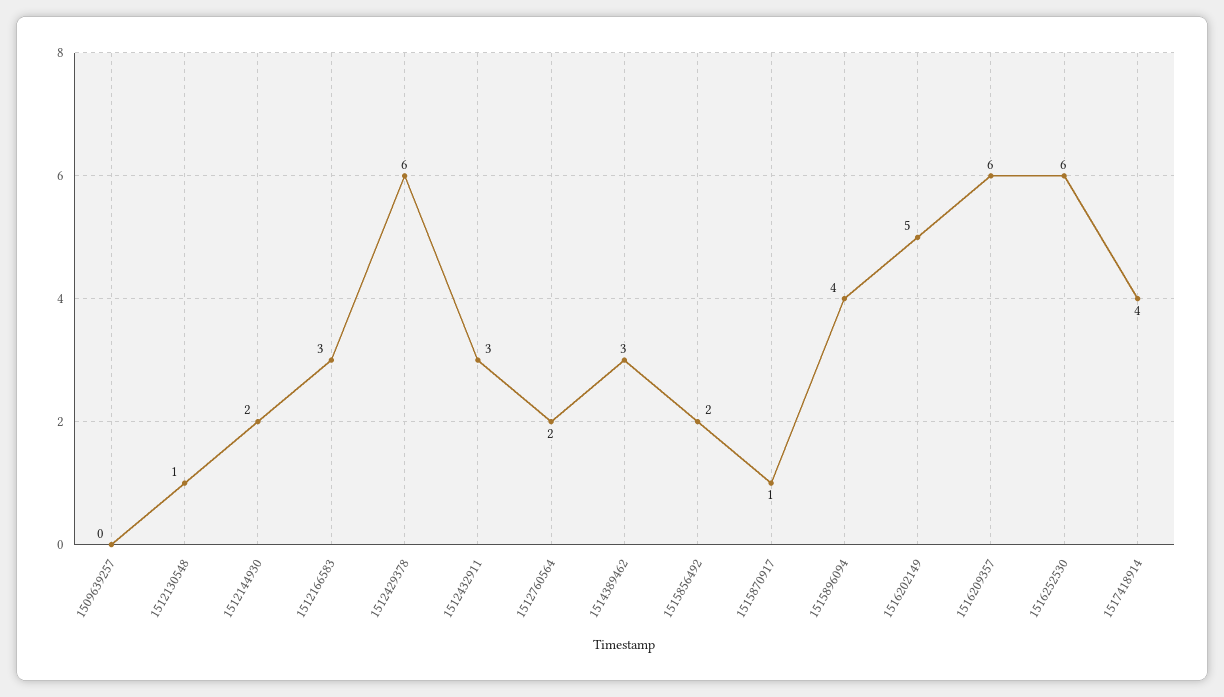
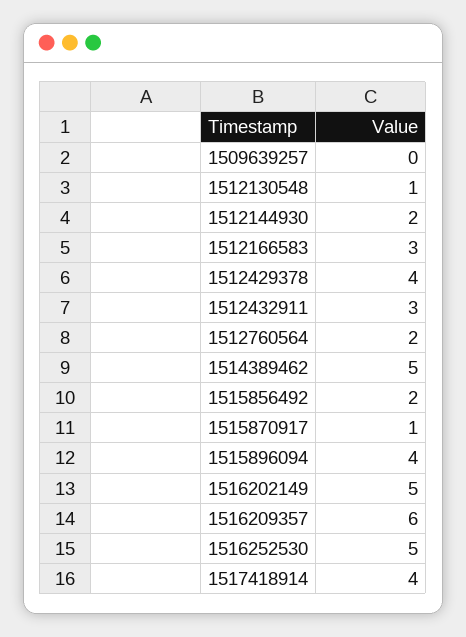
  {
    "1509639257": 0,
    "1512130548": 1,
    "1512144930": 2,
    "1512166583": 3,
-   "1512429378": 6,
+   "1512429378": 4,
    "1512432911": 3,
    "1512760564": 2,
-   "1514389462": 3,
+   "1514389462": 5,
    "1515856492": 2,
    "1515870917": 1,
    "1515896094": 4,
    "1516202149": 5,
    "1516209357": 6,
-   "1516252530": 6,
+   "1516252530": 5,
    "1517418914": 4
  }

